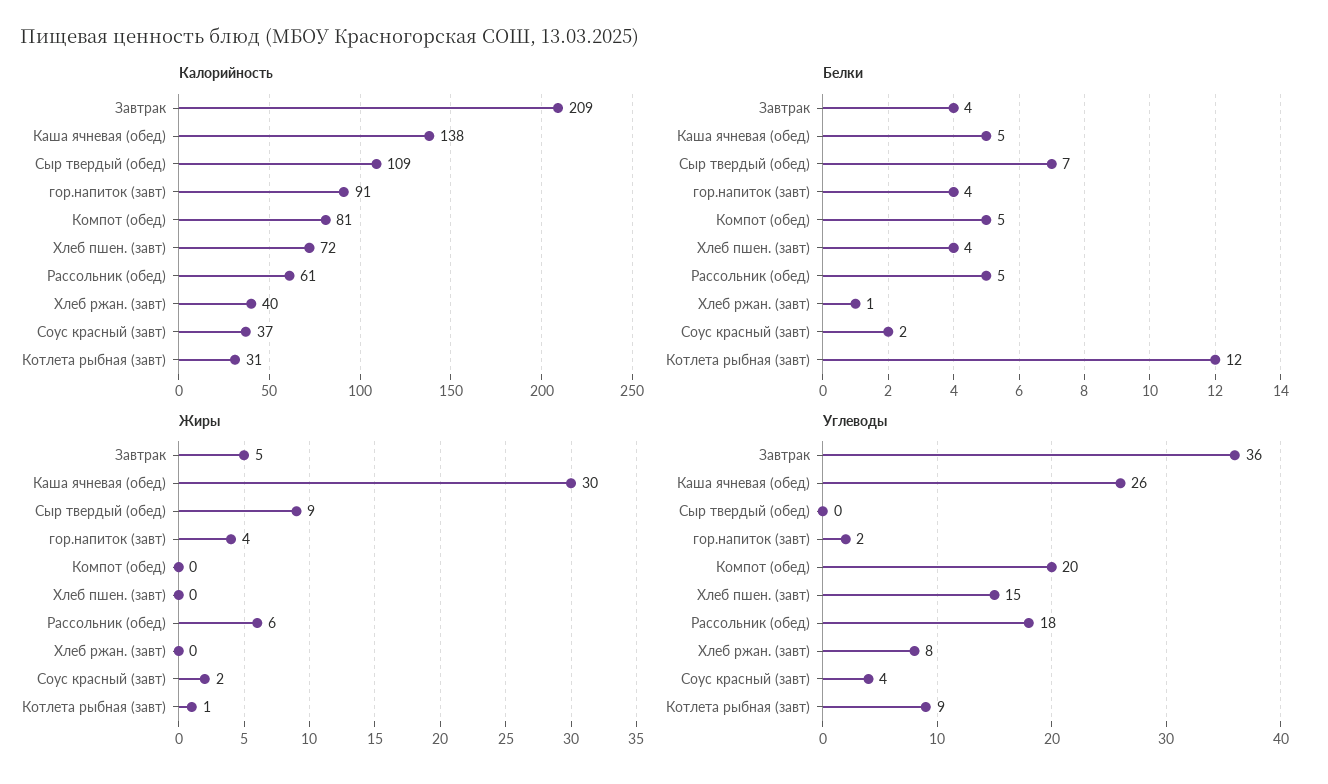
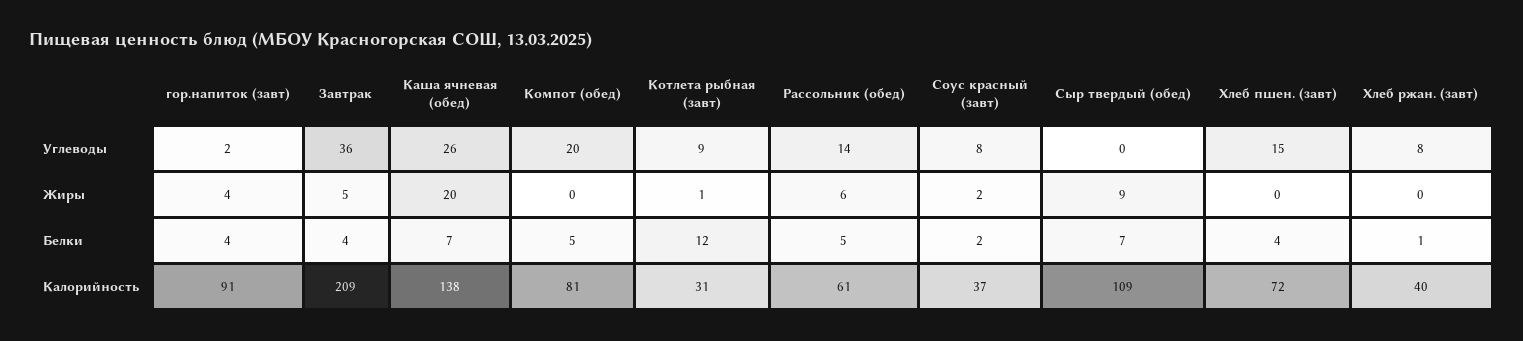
  {
    "Калорийность": {
      "Завтрак": 209,
      "Каша ячневая (обед)": 138,
      "Сыр твердый (обед)": 109,
      "гор.напиток (завт)": 91,
      "Компот (обед)": 81,
      "Хлеб пшен. (завт)": 72,
      "Рассольник (обед)": 61,
      "Хлеб ржан. (завт)": 40,
      "Соус красный (завт)": 37,
      "Котлета рыбная (завт)": 31
    },
    "Белки": {
      "Завтрак": 4,
-     "Каша ячневая (обед)": 5,
+     "Каша ячневая (обед)": 7,
      "Сыр твердый (обед)": 7,
      "гор.напиток (завт)": 4,
      "Компот (обед)": 5,
      "Хлеб пшен. (завт)": 4,
      "Рассольник (обед)": 5,
      "Хлеб ржан. (завт)": 1,
      "Соус красный (завт)": 2,
      "Котлета рыбная (завт)": 12
    },
    "Жиры": {
      "Завтрак": 5,
-     "Каша ячневая (обед)": 30,
+     "Каша ячневая (обед)": 20,
      "Сыр твердый (обед)": 9,
      "гор.напиток (завт)": 4,
      "Компот (обед)": 0,
      "Хлеб пшен. (завт)": 0,
      "Рассольник (обед)": 6,
      "Хлеб ржан. (завт)": 0,
      "Соус красный (завт)": 2,
      "Котлета рыбная (завт)": 1
    },
    "Углеводы": {
      "Завтрак": 36,
      "Каша ячневая (обед)": 26,
      "Сыр твердый (обед)": 0,
      "гор.напиток (завт)": 2,
      "Компот (обед)": 20,
      "Хлеб пшен. (завт)": 15,
-     "Рассольник (обед)": 18,
+     "Рассольник (обед)": 14,
      "Хлеб ржан. (завт)": 8,
-     "Соус красный (завт)": 4,
+     "Соус красный (завт)": 8,
      "Котлета рыбная (завт)": 9
    }
  }

